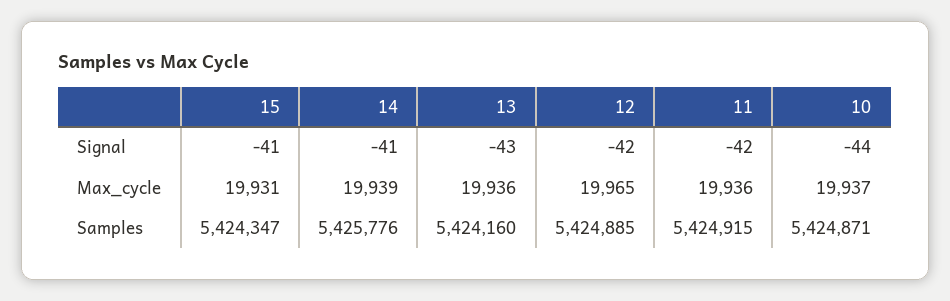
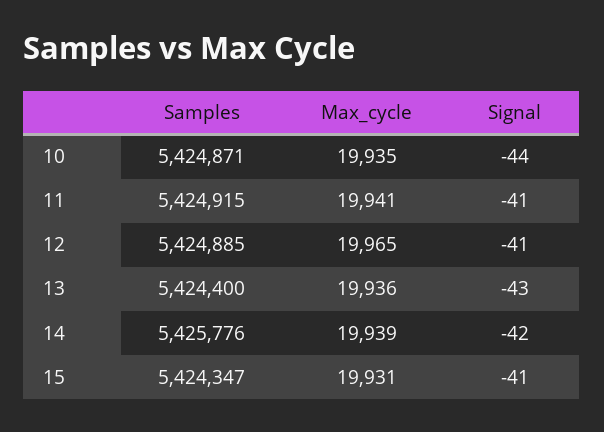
  {
    "15": {
      "Signal": -41,
      "Max_cycle": 19931,
      "Samples": 5424347
    },
    "14": {
-     "Signal": -41,
+     "Signal": -42,
      "Max_cycle": 19939,
      "Samples": 5425776
    },
    "13": {
      "Signal": -43,
      "Max_cycle": 19936,
-     "Samples": 5424160
+     "Samples": 5424400
    },
    "12": {
-     "Signal": -42,
+     "Signal": -41,
      "Max_cycle": 19965,
      "Samples": 5424885
    },
    "11": {
-     "Signal": -42,
+     "Signal": -41,
-     "Max_cycle": 19936,
+     "Max_cycle": 19941,
      "Samples": 5424915
    },
    "10": {
      "Signal": -44,
-     "Max_cycle": 19937,
+     "Max_cycle": 19935,
      "Samples": 5424871
    }
  }

